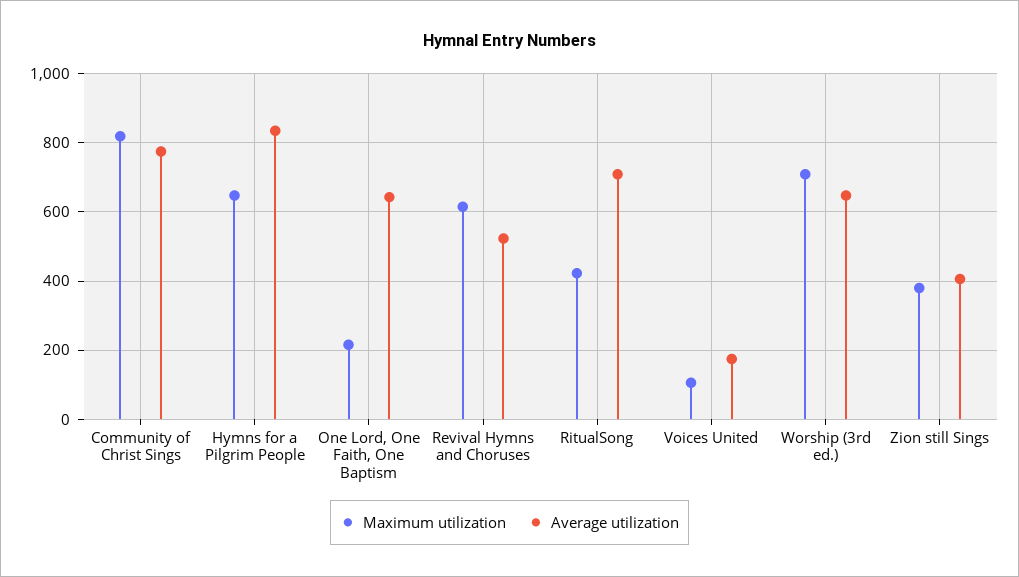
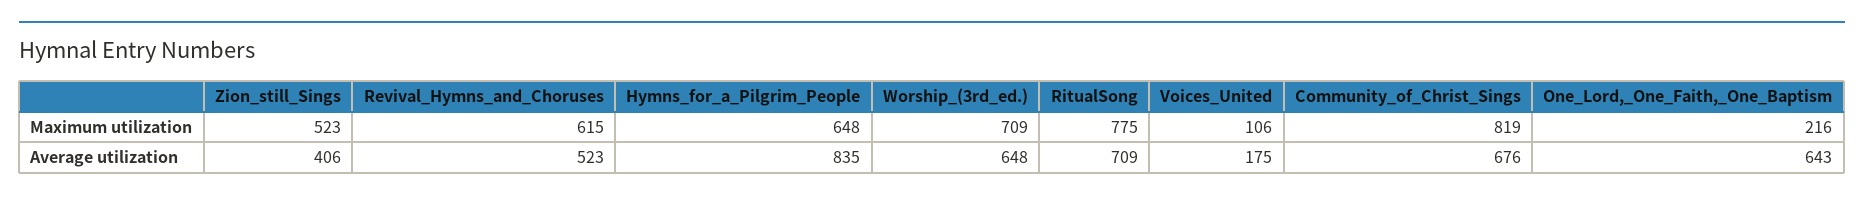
  {
    "Maximum utilization": {
      "Community of Christ Sings": 819,
      "Hymns for a Pilgrim People": 648,
      "One Lord, One Faith, One Baptism": 216,
      "Revival Hymns and Choruses": 615,
-     "RitualSong": 420,
+     "RitualSong": 775,
      "Voices United": 106,
      "Worship (3rd ed.)": 709,
-     "Zion still Sings": 380
+     "Zion still Sings": 523
    },
    "Average utilization": {
-     "Community of Christ Sings": 780,
+     "Community of Christ Sings": 676,
      "Hymns for a Pilgrim People": 835,
      "One Lord, One Faith, One Baptism": 643,
      "Revival Hymns and Choruses": 523,
      "RitualSong": 709,
      "Voices United": 175,
      "Worship (3rd ed.)": 648,
      "Zion still Sings": 406
    }
  }

